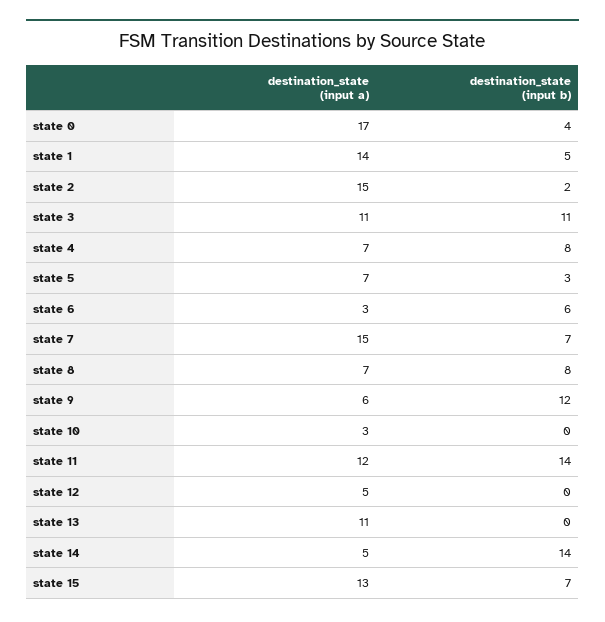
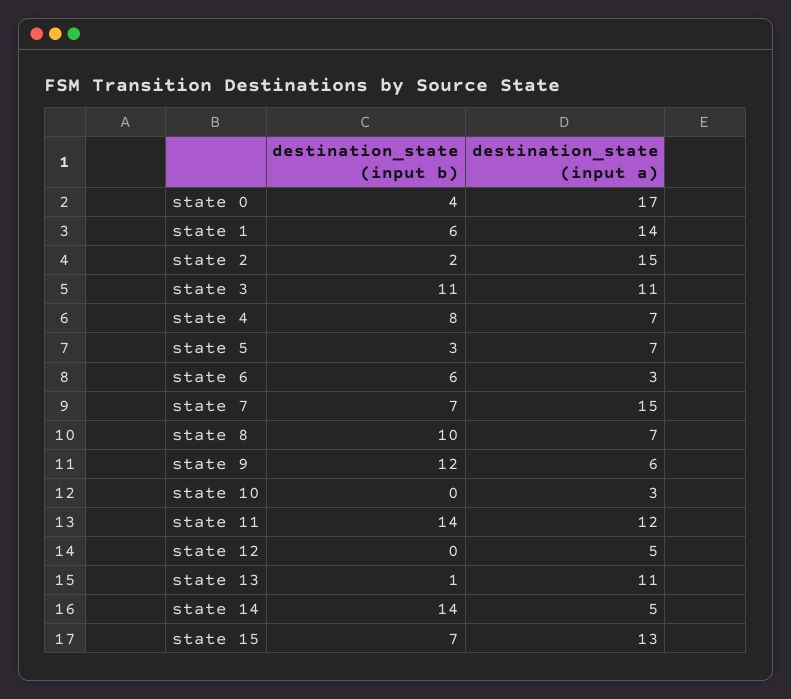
  {
    "destination_state (input a)": {
      "state 0": 17,
      "state 1": 14,
      "state 2": 15,
      "state 3": 11,
      "state 4": 7,
      "state 5": 7,
      "state 6": 3,
      "state 7": 15,
      "state 8": 7,
      "state 9": 6,
      "state 10": 3,
      "state 11": 12,
      "state 12": 5,
      "state 13": 11,
      "state 14": 5,
      "state 15": 13
    },
    "destination_state (input b)": {
      "state 0": 4,
-     "state 1": 5,
+     "state 1": 6,
      "state 2": 2,
      "state 3": 11,
      "state 4": 8,
      "state 5": 3,
      "state 6": 6,
      "state 7": 7,
-     "state 8": 8,
+     "state 8": 10,
      "state 9": 12,
      "state 10": 0,
      "state 11": 14,
      "state 12": 0,
-     "state 13": 0,
+     "state 13": 1,
      "state 14": 14,
      "state 15": 7
    }
  }

